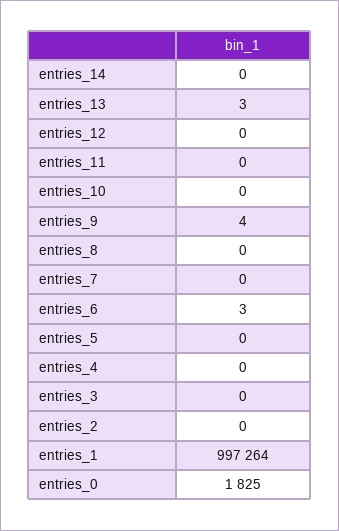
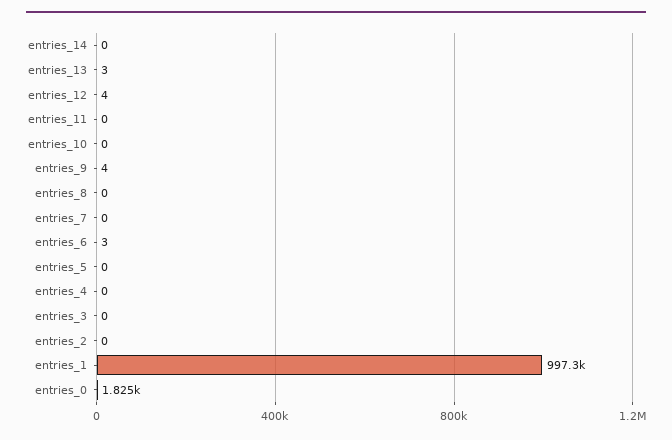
  {
    "entries_14": 0,
    "entries_13": 3,
-   "entries_12": 0,
+   "entries_12": 4,
    "entries_11": 0,
    "entries_10": 0,
    "entries_9": 4,
    "entries_8": 0,
    "entries_7": 0,
    "entries_6": 3,
    "entries_5": 0,
    "entries_4": 0,
    "entries_3": 0,
    "entries_2": 0,
    "entries_1": 997264,
    "entries_0": 1825
  }

